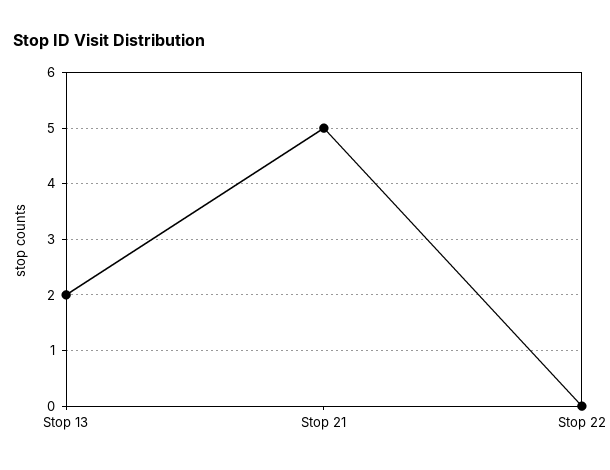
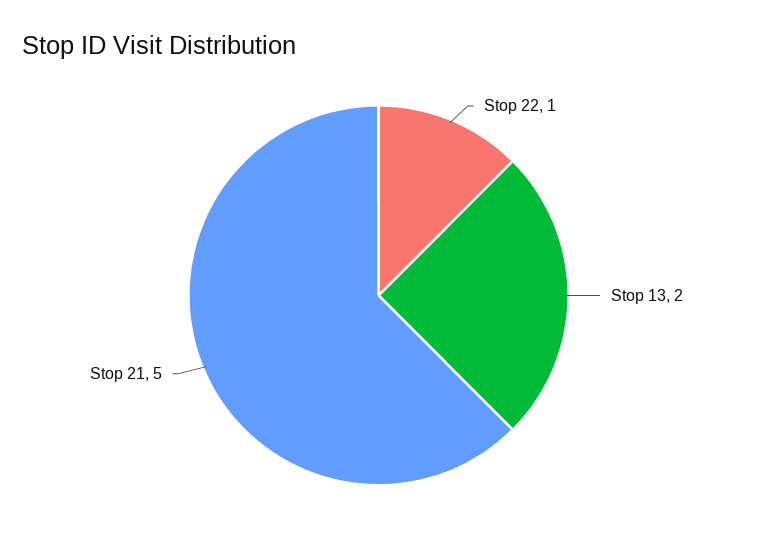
  {
    "Stop 13": 2,
    "Stop 21": 5,
-   "Stop 22": 0
+   "Stop 22": 1
  }

